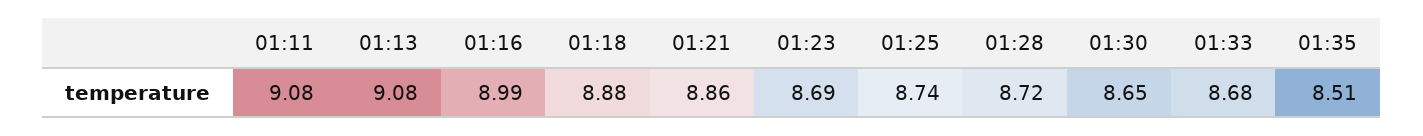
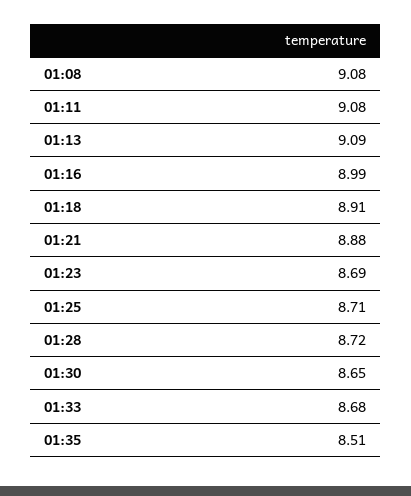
  {
    "01:11": 9.08,
-   "01:13": 9.08,
+   "01:13": 9.09,
    "01:16": 8.99,
-   "01:18": 8.88,
+   "01:18": 8.91,
-   "01:21": 8.86,
+   "01:21": 8.88,
    "01:23": 8.69,
-   "01:25": 8.74,
+   "01:25": 8.71,
    "01:28": 8.72,
    "01:30": 8.65,
    "01:33": 8.68,
-   "01:35": 8.51
+   "01:35": 8.51,
+   "01:08": 9.08
  }

